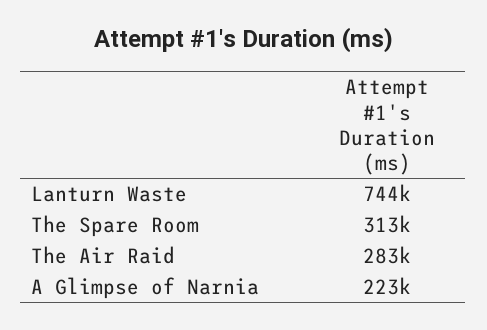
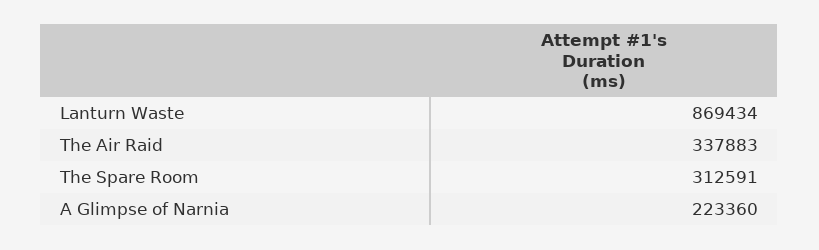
  {
-   "Lanturn Waste": 744000,
+   "Lanturn Waste": 869434,
    "The Spare Room": 312591,
-   "The Air Raid": 283000,
+   "The Air Raid": 337883,
    "A Glimpse of Narnia": 223360
  }

